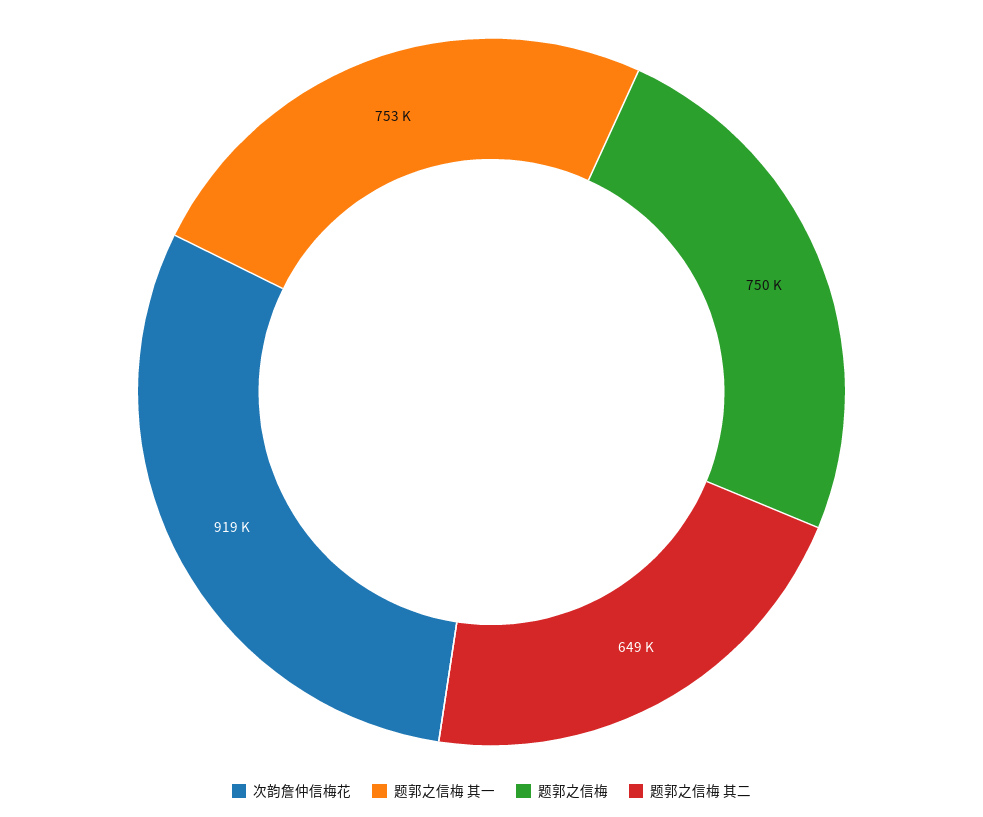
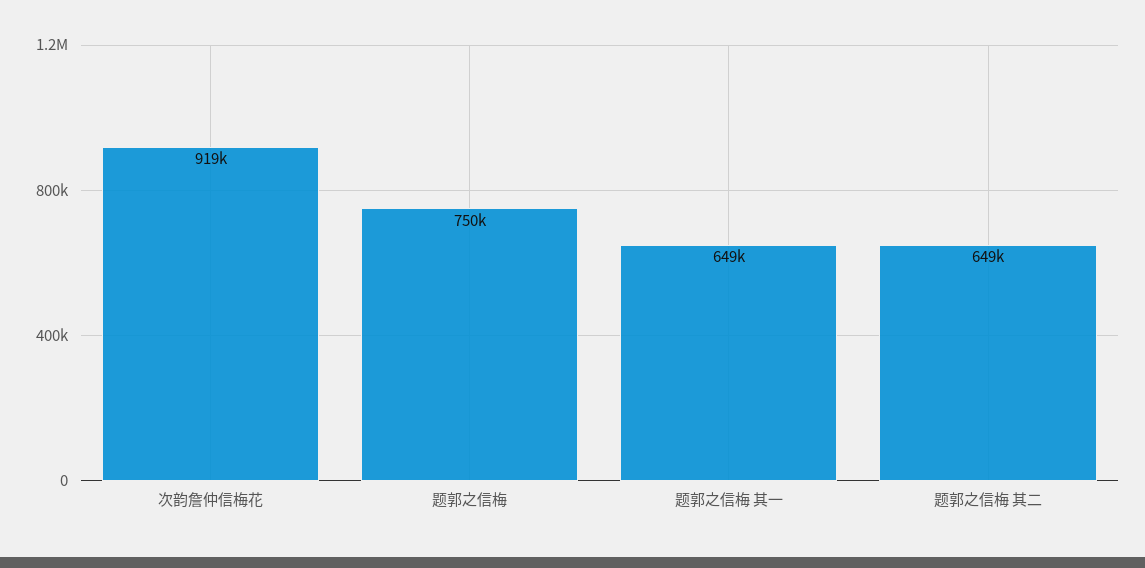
  {
    "次韵詹仲信梅花": 919000,
-   "题郭之信梅 其一": 753000,
+   "题郭之信梅 其一": 649000,
    "题郭之信梅": 750000,
    "题郭之信梅 其二": 649000
  }

